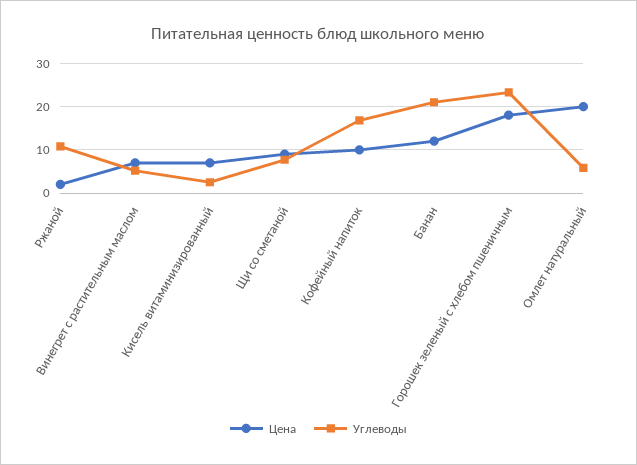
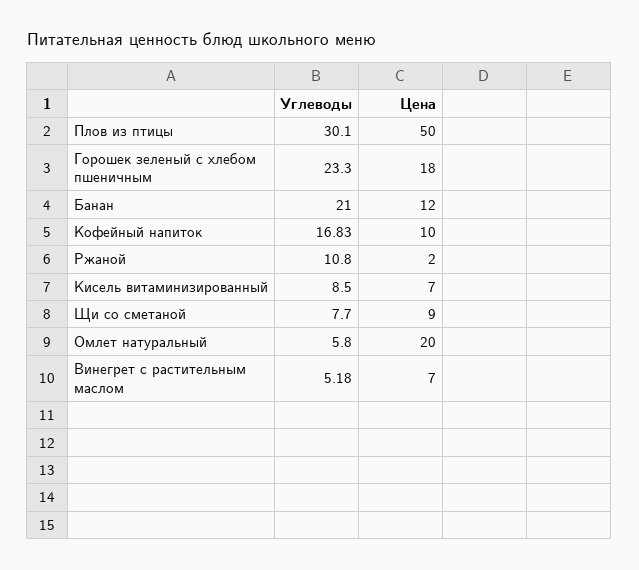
  {
    "Цена": {
      "Ржаной": 2,
      "Винегрет с растительным маслом": 7,
      "Кисель витаминизированный": 7,
      "Щи со сметаной": 9,
      "Кофейный напиток": 10,
      "Банан": 12,
      "Горошек зеленый с хлебом пшеничным": 18,
-     "Омлет натуральный": 20
+     "Омлет натуральный": 20,
+     "Плов из птицы": 50
    },
    "Углеводы": {
      "Ржаной": 10.8,
      "Винегрет с растительным маслом": 5.18,
-     "Кисель витаминизированный": 2,
+     "Кисель витаминизированный": 8.5,
      "Щи со сметаной": 7.7,
      "Кофейный напиток": 16.83,
      "Банан": 21,
      "Горошек зеленый с хлебом пшеничным": 23.3,
-     "Омлет натуральный": 5.8
+     "Омлет натуральный": 5.8,
+     "Плов из птицы": 30.1
    }
  }

